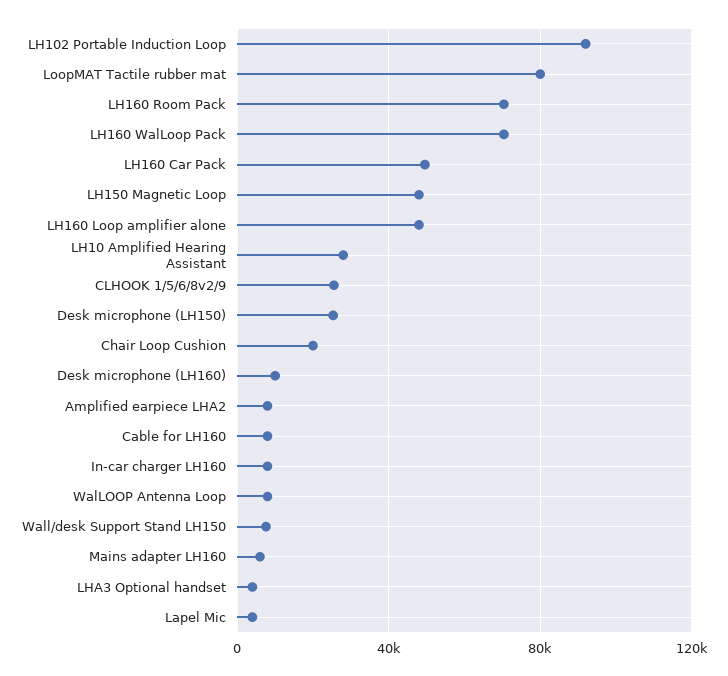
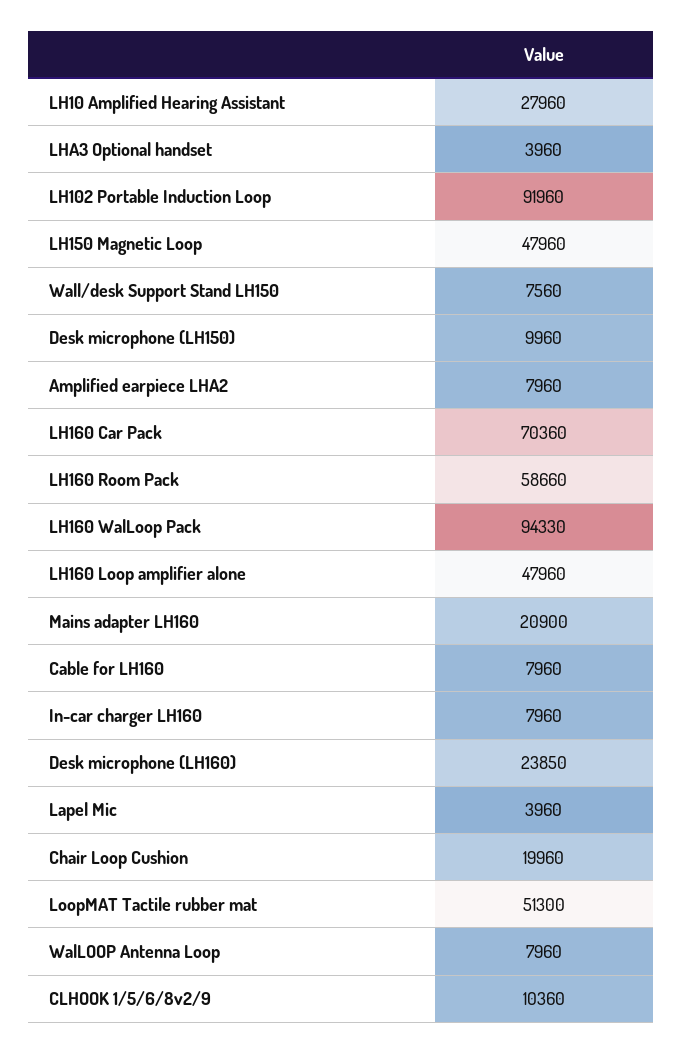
  {
    "LH102 Portable Induction Loop": 91960,
-   "LoopMAT Tactile rubber mat": 80000,
+   "LoopMAT Tactile rubber mat": 51300,
-   "LH160 Room Pack": 70000,
+   "LH160 Room Pack": 58660,
-   "LH160 WalLoop Pack": 70000,
+   "LH160 WalLoop Pack": 94330,
-   "LH160 Car Pack": 50000,
+   "LH160 Car Pack": 70360,
    "LH150 Magnetic Loop": 47960,
    "LH160 Loop amplifier alone": 47960,
    "LH10 Amplified Hearing Assistant": 27960,
-   "CLHOOK 1/5/6/8v2/9": 25000,
+   "CLHOOK 1/5/6/8v2/9": 10360,
-   "Desk microphone (LH150)": 25000,
+   "Desk microphone (LH150)": 9960,
    "Chair Loop Cushion": 19960,
-   "Desk microphone (LH160)": 10000,
+   "Desk microphone (LH160)": 23850,
    "Amplified earpiece LHA2": 7960,
    "Cable for LH160": 7960,
    "In-car charger LH160": 7960,
    "WalLOOP Antenna Loop": 7960,
    "Wall/desk Support Stand LH150": 7560,
-   "Mains adapter LH160": 5000,
+   "Mains adapter LH160": 20900,
    "LHA3 Optional handset": 3960,
    "Lapel Mic": 3960
  }

